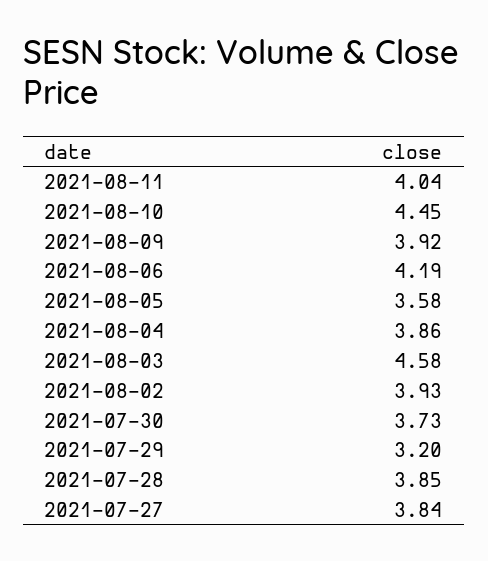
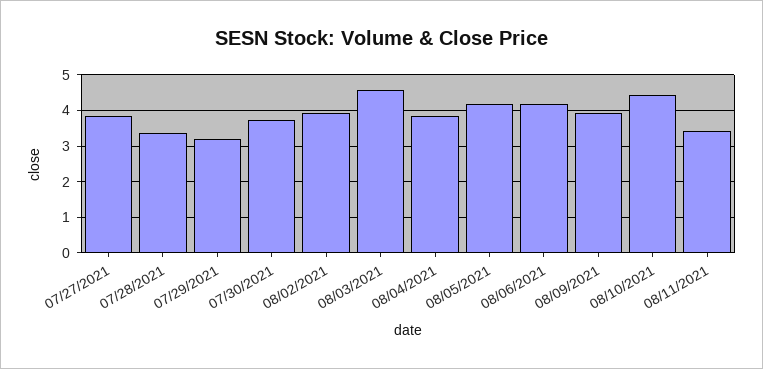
  {
-   "2021-08-11": 4.04,
+   "2021-08-11": 3.4,
    "2021-08-10": 4.45,
    "2021-08-09": 3.92,
    "2021-08-06": 4.19,
-   "2021-08-05": 3.58,
+   "2021-08-05": 4.2,
    "2021-08-04": 3.86,
    "2021-08-03": 4.58,
    "2021-08-02": 3.93,
    "2021-07-30": 3.73,
    "2021-07-29": 3.2,
-   "2021-07-28": 3.85,
+   "2021-07-28": 3.4,
    "2021-07-27": 3.84
  }

